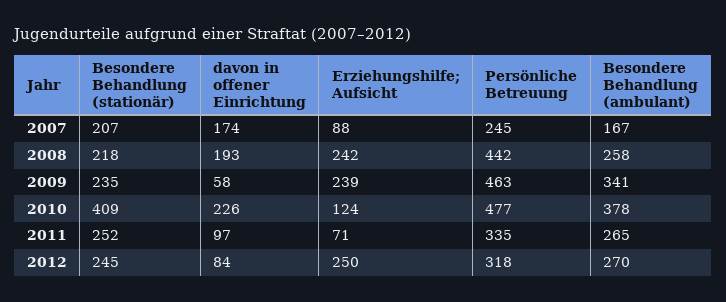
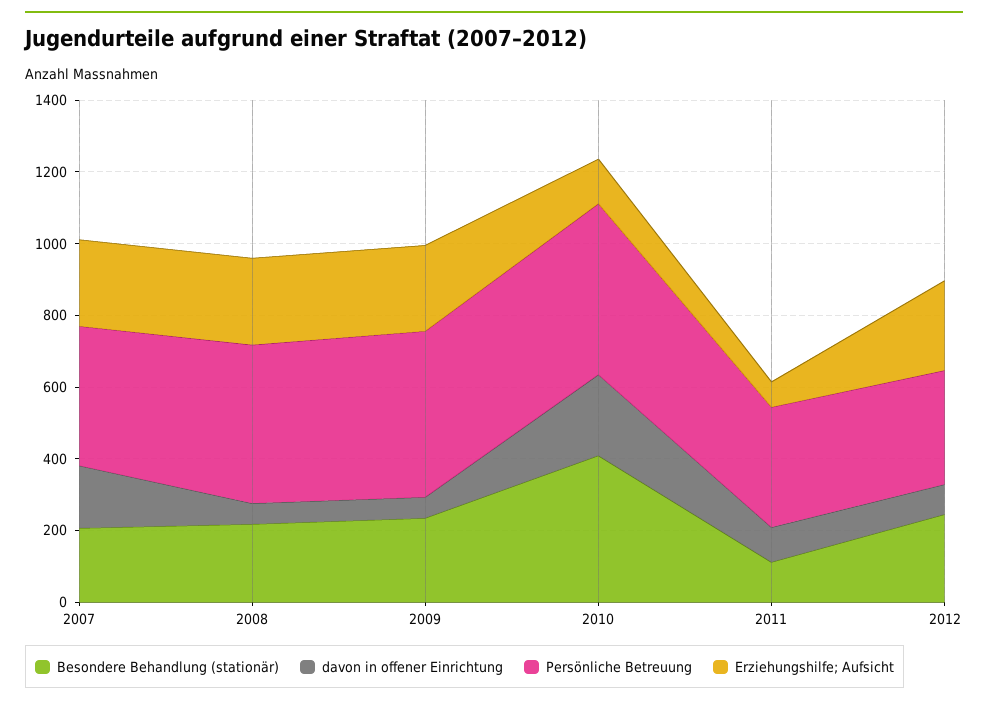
  {
    "Besondere Behandlung (stationär)": {
      "2007": 207,
      "2008": 218,
      "2009": 235,
      "2010": 409,
-     "2011": 252,
+     "2011": 100,
      "2012": 245
    },
    "davon in offener Einrichtung": {
      "2007": 174,
-     "2008": 193,
+     "2008": 50,
      "2009": 58,
      "2010": 226,
      "2011": 97,
      "2012": 84
    },
    "Erziehungshilfe; Aufsicht": {
-     "2007": 88,
+     "2007": 250,
      "2008": 242,
      "2009": 239,
      "2010": 124,
      "2011": 71,
      "2012": 250
    },
    "Persönliche Betreuung": {
-     "2007": 245,
+     "2007": 400,
      "2008": 442,
      "2009": 463,
      "2010": 477,
      "2011": 335,
      "2012": 318
-   },
+   }
-   "Besondere Behandlung (ambulant)": {
-     "2007": 167,
-     "2008": 258,
-     "2009": 341,
-     "2010": 378,
-     "2011": 265,
-     "2012": 270
-   }
  }

